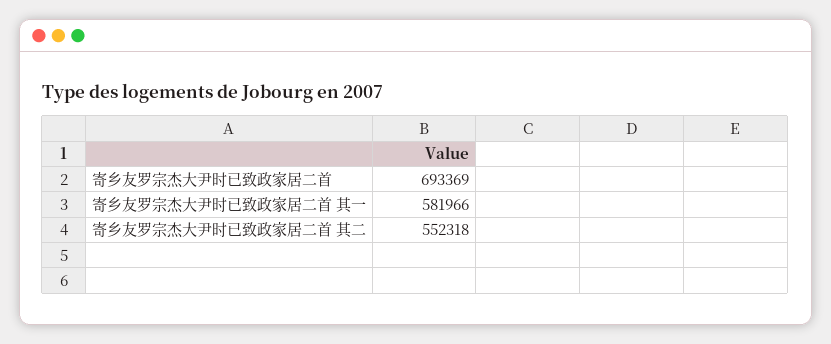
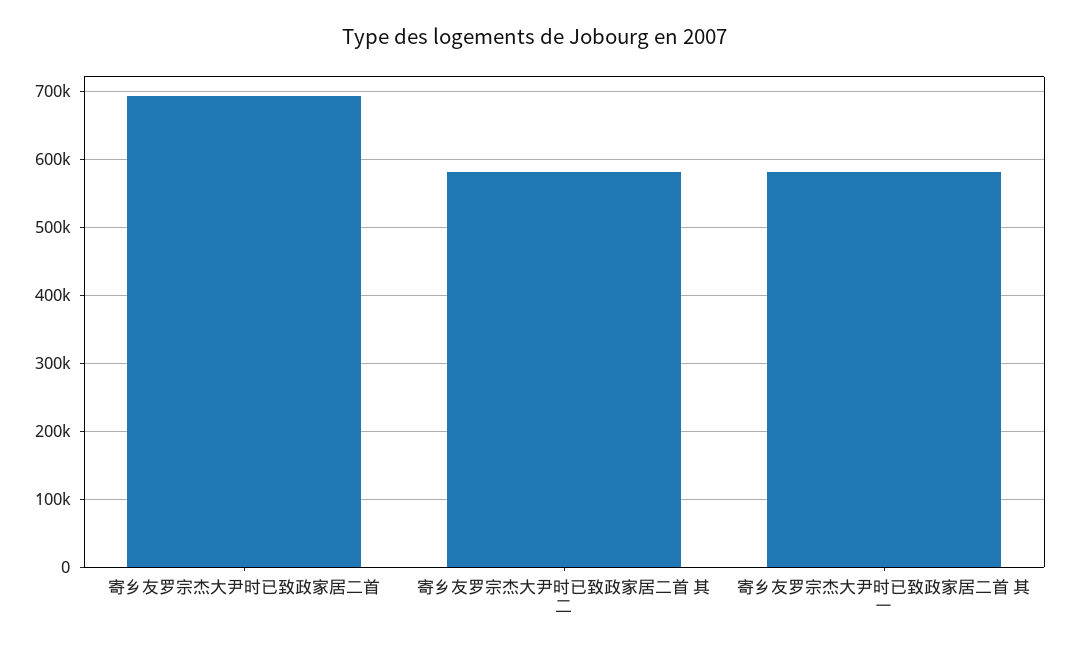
  {
    "寄乡友罗宗杰大尹时已致政家居二首": 693369,
    "寄乡友罗宗杰大尹时已致政家居二首 其一": 581966,
-   "寄乡友罗宗杰大尹时已致政家居二首 其二": 552318
+   "寄乡友罗宗杰大尹时已致政家居二首 其二": 580000
  }

